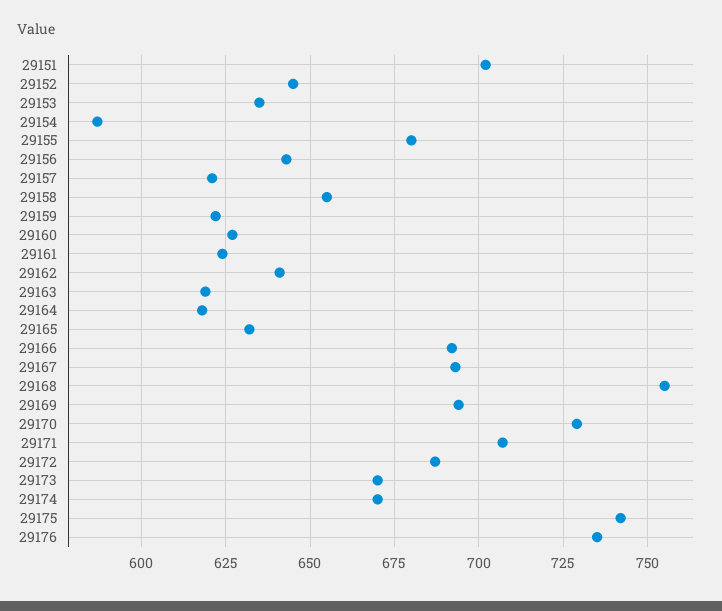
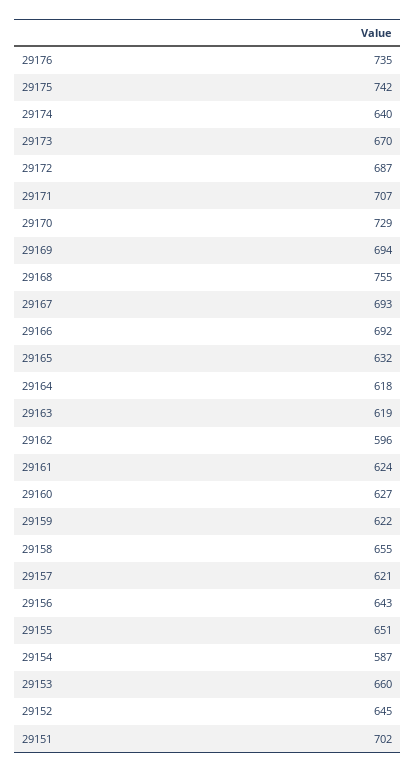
  {
    "29151": 702,
    "29152": 645,
-   "29153": 635,
+   "29153": 660,
    "29154": 587,
-   "29155": 680,
+   "29155": 651,
    "29156": 643,
    "29157": 621,
    "29158": 655,
    "29159": 622,
    "29160": 627,
    "29161": 624,
-   "29162": 640,
+   "29162": 596,
    "29163": 619,
    "29164": 618,
    "29165": 632,
    "29166": 692,
    "29167": 693,
    "29168": 755,
    "29169": 694,
    "29170": 729,
    "29171": 707,
    "29172": 687,
    "29173": 670,
-   "29174": 670,
+   "29174": 640,
    "29175": 742,
    "29176": 735
  }

